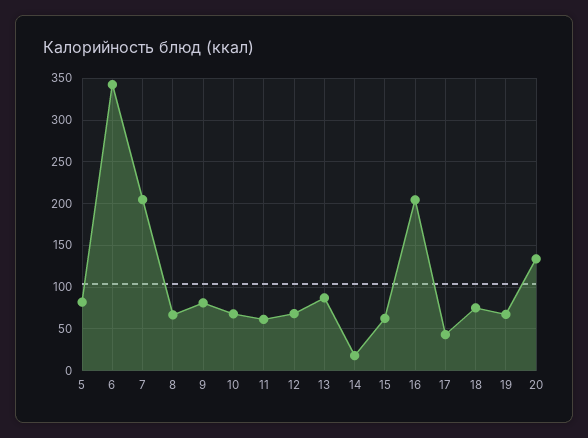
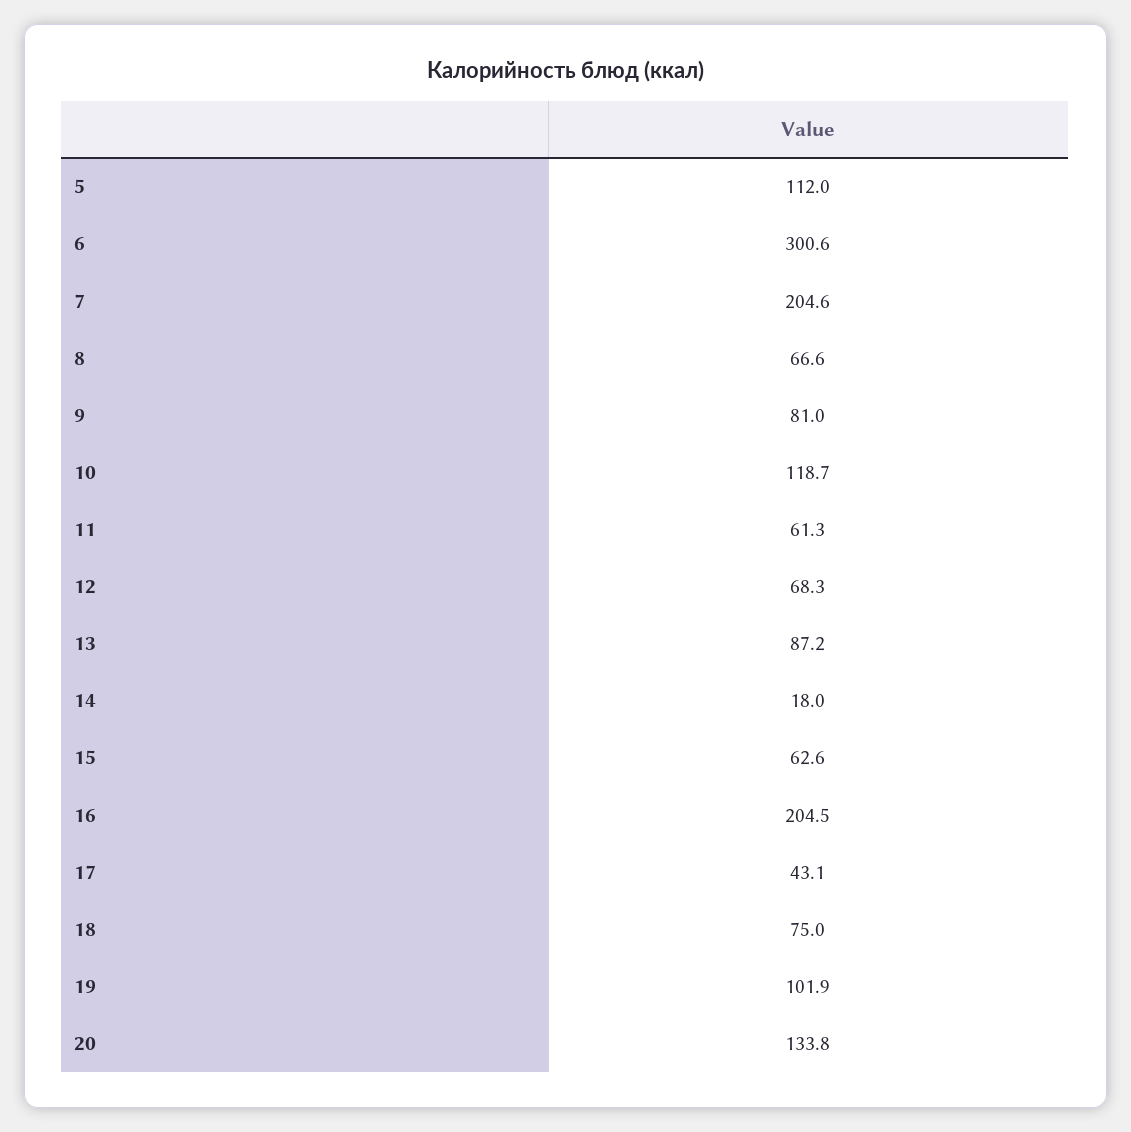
  {
-   "5": 80,
+   "5": 112,
-   "6": 340,
+   "6": 300.6,
    "7": 204.6,
    "8": 66.6,
    "9": 81,
-   "10": 70,
+   "10": 118.7,
    "11": 61.3,
    "12": 68.3,
    "13": 87.2,
    "14": 18,
    "15": 62.6,
    "16": 204.5,
    "17": 43.1,
    "18": 75,
-   "19": 70,
+   "19": 101.9,
    "20": 133.8
  }

